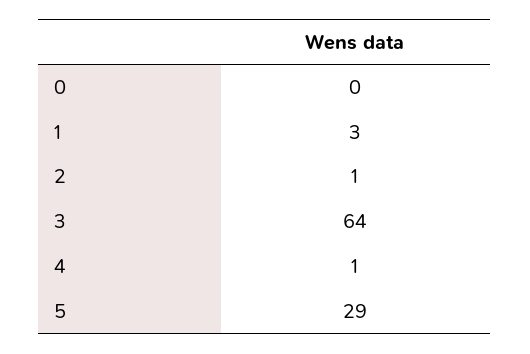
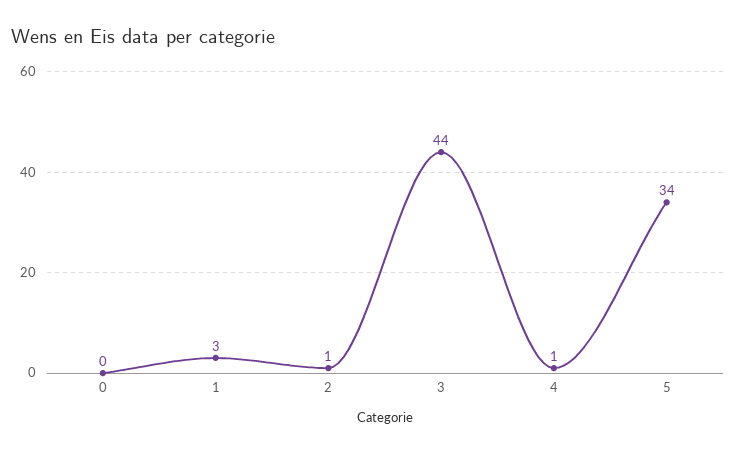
  {
    "0": 0,
    "1": 3,
    "2": 1,
-   "3": 64,
+   "3": 44,
    "4": 1,
-   "5": 29
+   "5": 34
  }

